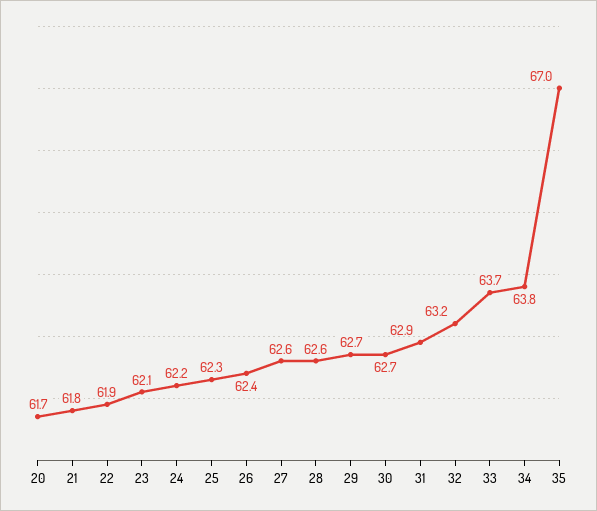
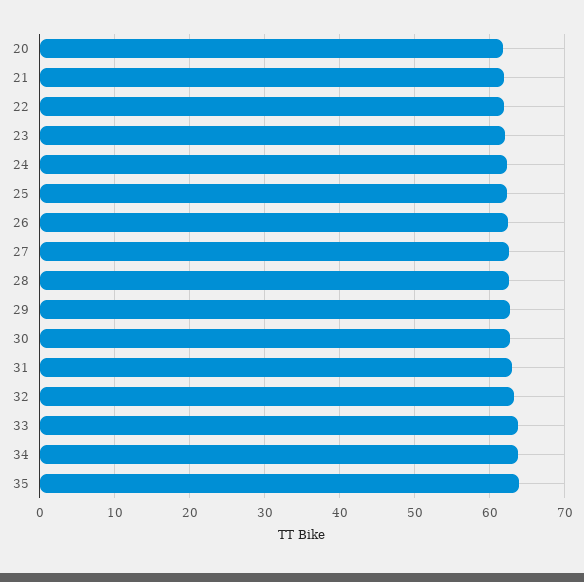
  {
    "20": 61.7,
    "21": 61.8,
    "22": 61.9,
    "23": 62.1,
    "24": 62.2,
    "25": 62.3,
    "26": 62.4,
    "27": 62.6,
    "28": 62.6,
    "29": 62.7,
    "30": 62.7,
    "31": 62.9,
    "32": 63.2,
    "33": 63.7,
    "34": 63.8,
-   "35": 67
+   "35": 64
  }

